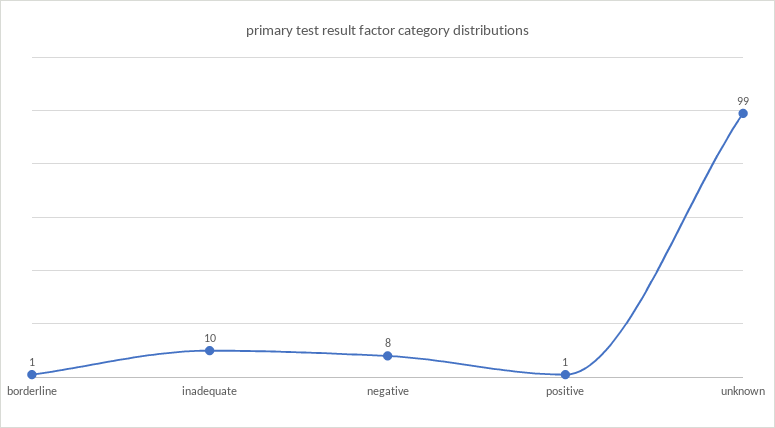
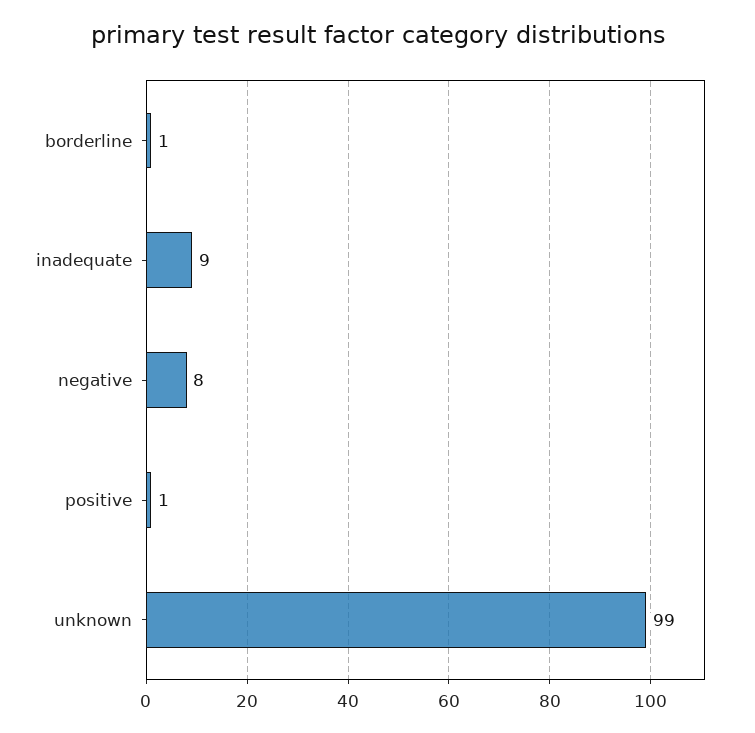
  {
    "borderline": 1,
-   "inadequate": 10,
+   "inadequate": 9,
    "negative": 8,
    "positive": 1,
    "unknown": 99
  }

